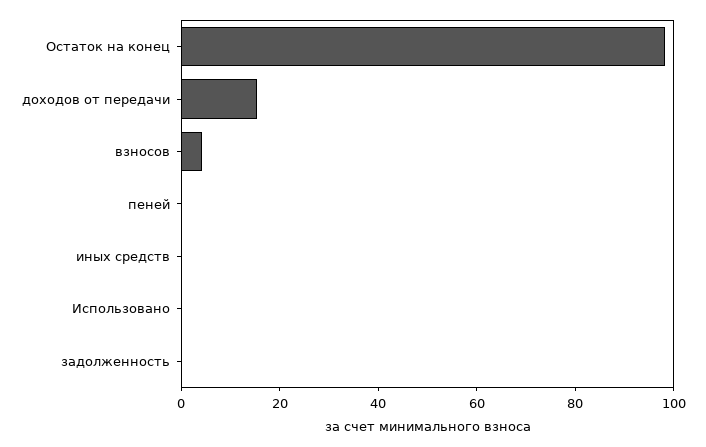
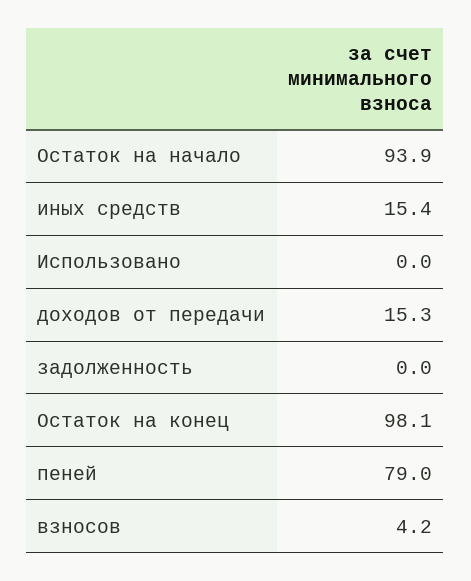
  {
    "Остаток на конец": 98.1,
    "доходов от передачи": 15.3,
    "взносов": 4.2,
-   "пеней": 0,
+   "пеней": 79,
-   "иных средств": 0,
+   "иных средств": 15.4,
    "Использовано": 0,
-   "задолженность": 0
+   "задолженность": 0,
+   "Остаток на начало": 93.9
  }

